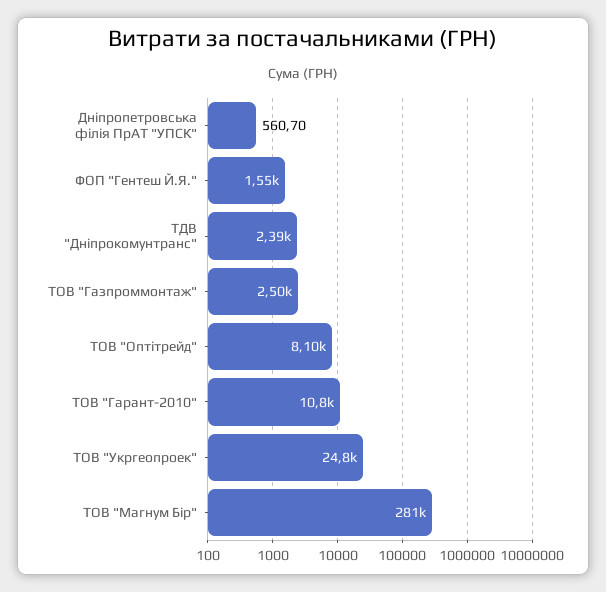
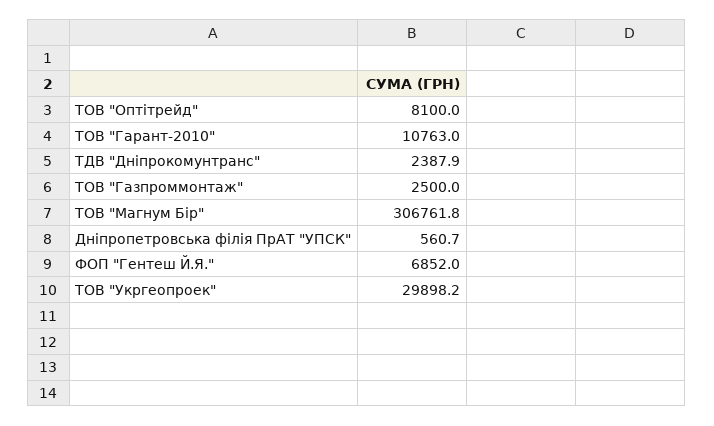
  {
    "Дніпропетровська філія ПрАТ \"УПСК\"": 560.7,
-   "ФОП \"Гентеш Й.Я.\"": 1550,
+   "ФОП \"Гентеш Й.Я.\"": 6852,
    "ТДВ \"Дніпрокомунтранс\"": 2387.9,
    "ТОВ \"Газпроммонтаж\"": 2500,
    "ТОВ \"Оптітрейд\"": 8100,
    "ТОВ \"Гарант-2010\"": 10763,
-   "ТОВ \"Укргеопроек\"": 24800,
+   "ТОВ \"Укргеопроек\"": 29898.2,
-   "ТОВ \"Магнум Бір\"": 281000
+   "ТОВ \"Магнум Бір\"": 306761.8
  }

